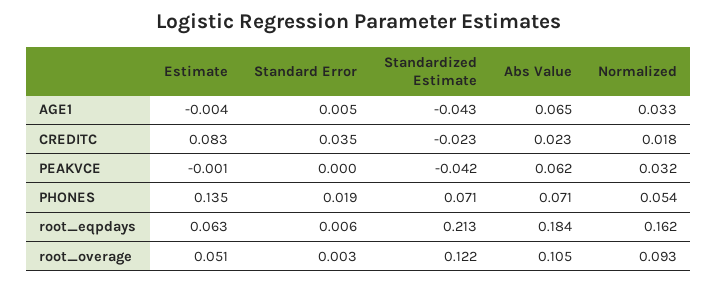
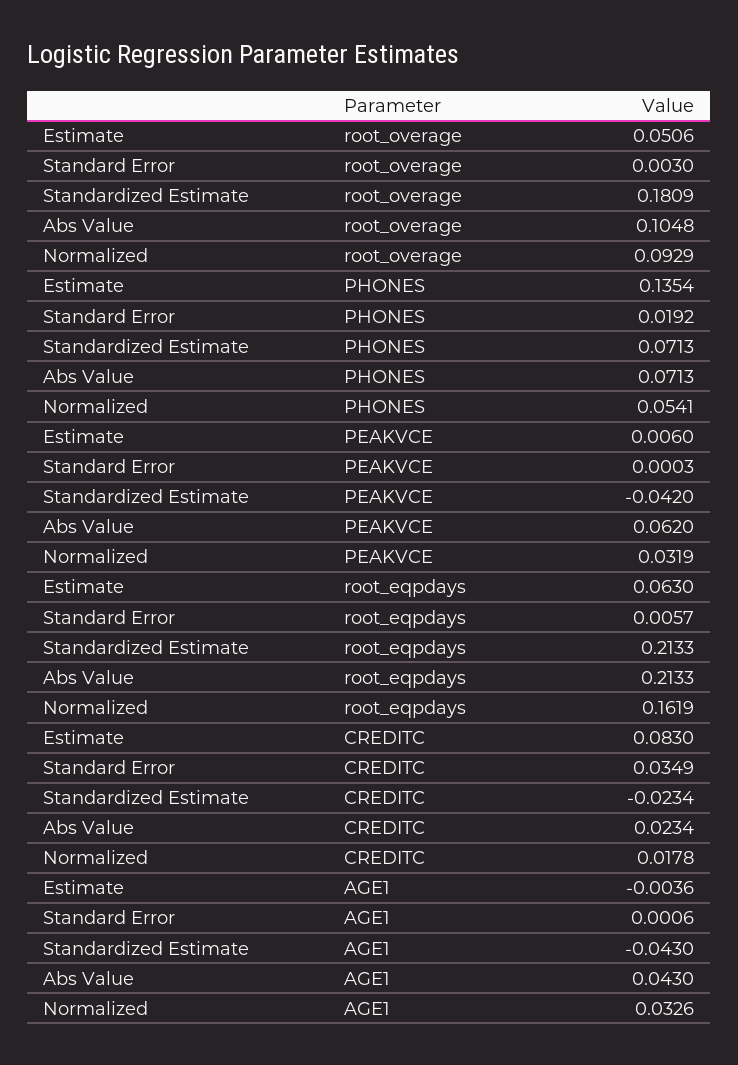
  {
    "Estimate": {
      "AGE1": -0.0036,
      "CREDITC": 0.083,
-     "PEAKVCE": -0.001,
+     "PEAKVCE": 0.006,
      "PHONES": 0.1354,
      "root_eqpdays": 0.063,
      "root_overage": 0.0506
    },
    "Standard Error": {
-     "AGE1": 0.005,
+     "AGE1": 0.0006,
      "CREDITC": 0.0349,
      "PEAKVCE": 0.0003,
      "PHONES": 0.0192,
      "root_eqpdays": 0.0057,
      "root_overage": 0.003
    },
    "Standardized Estimate": {
      "AGE1": -0.043,
      "CREDITC": -0.0234,
      "PEAKVCE": -0.042,
      "PHONES": 0.0713,
      "root_eqpdays": 0.2133,
-     "root_overage": 0.122
+     "root_overage": 0.1809
    },
    "Abs Value": {
-     "AGE1": 0.065,
+     "AGE1": 0.043,
      "CREDITC": 0.0234,
      "PEAKVCE": 0.062,
      "PHONES": 0.0713,
-     "root_eqpdays": 0.184,
+     "root_eqpdays": 0.2133,
      "root_overage": 0.1048
    },
    "Normalized": {
      "AGE1": 0.0326,
      "CREDITC": 0.0178,
      "PEAKVCE": 0.0319,
      "PHONES": 0.0541,
      "root_eqpdays": 0.1619,
      "root_overage": 0.0929
    }
  }

